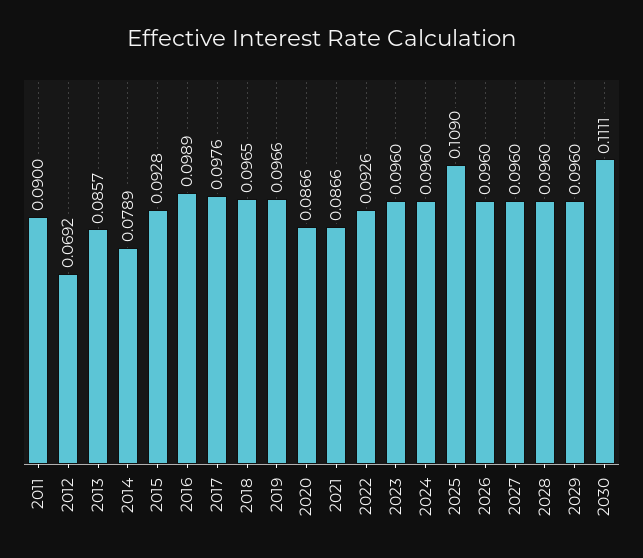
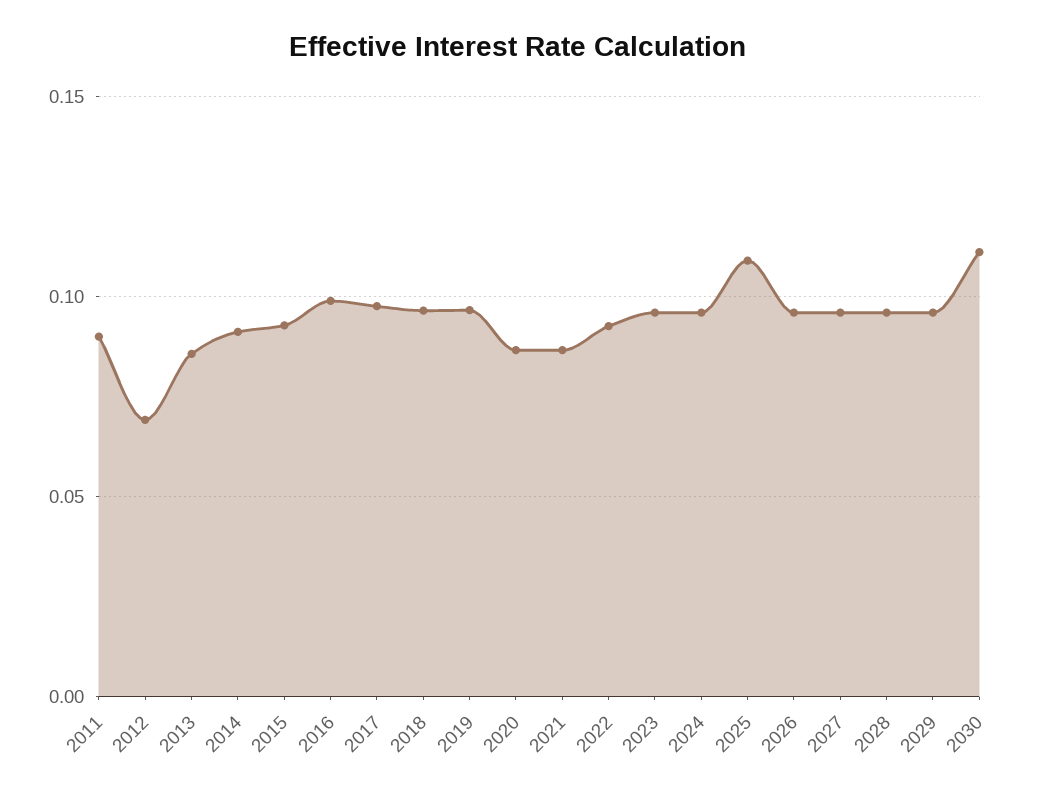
  {
    "2011": 0.09,
    "2012": 0.0692,
    "2013": 0.0857,
-   "2014": 0.0789,
+   "2014": 0.09,
    "2015": 0.0928,
    "2016": 0.0989,
    "2017": 0.0976,
    "2018": 0.0965,
    "2019": 0.0966,
    "2020": 0.0866,
    "2021": 0.0866,
    "2022": 0.0926,
    "2023": 0.096,
    "2024": 0.096,
    "2025": 0.109,
    "2026": 0.096,
    "2027": 0.096,
    "2028": 0.096,
    "2029": 0.096,
    "2030": 0.1111
  }

